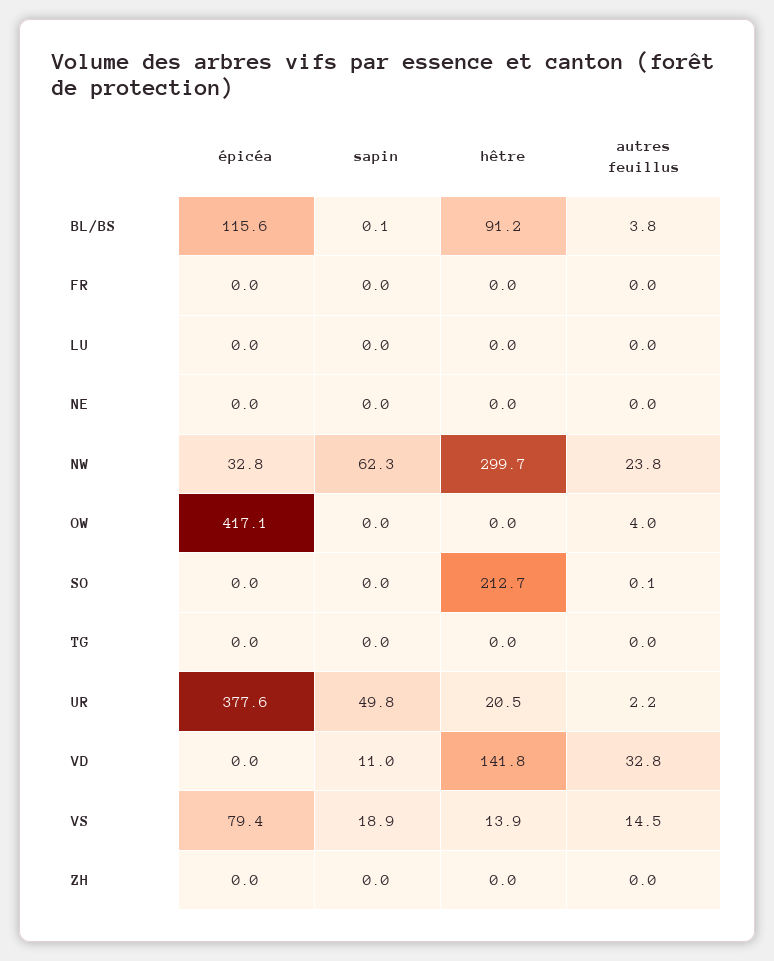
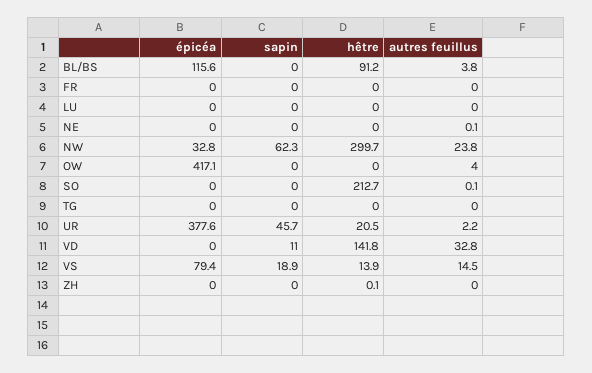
  {
    "épicéa": {
      "BL/BS": 115.6,
      "FR": 0,
      "LU": 0,
      "NE": 0,
      "NW": 32.8,
      "OW": 417.1,
      "SO": 0,
      "TG": 0,
      "UR": 377.6,
      "VD": 0,
      "VS": 79.4,
      "ZH": 0
    },
    "sapin": {
-     "BL/BS": 0.1,
+     "BL/BS": 0,
      "FR": 0,
      "LU": 0,
      "NE": 0,
      "NW": 62.3,
      "OW": 0,
      "SO": 0,
      "TG": 0,
-     "UR": 49.8,
+     "UR": 45.7,
      "VD": 11,
      "VS": 18.9,
      "ZH": 0
    },
    "hêtre": {
      "BL/BS": 91.2,
      "FR": 0,
      "LU": 0,
      "NE": 0,
      "NW": 299.7,
      "OW": 0,
      "SO": 212.7,
      "TG": 0,
      "UR": 20.5,
      "VD": 141.8,
      "VS": 13.9,
-     "ZH": 0
+     "ZH": 0.1
    },
    "autres feuillus": {
      "BL/BS": 3.8,
      "FR": 0,
      "LU": 0,
-     "NE": 0,
+     "NE": 0.1,
      "NW": 23.8,
      "OW": 4,
      "SO": 0.1,
      "TG": 0,
      "UR": 2.2,
      "VD": 32.8,
      "VS": 14.5,
      "ZH": 0
    }
  }

